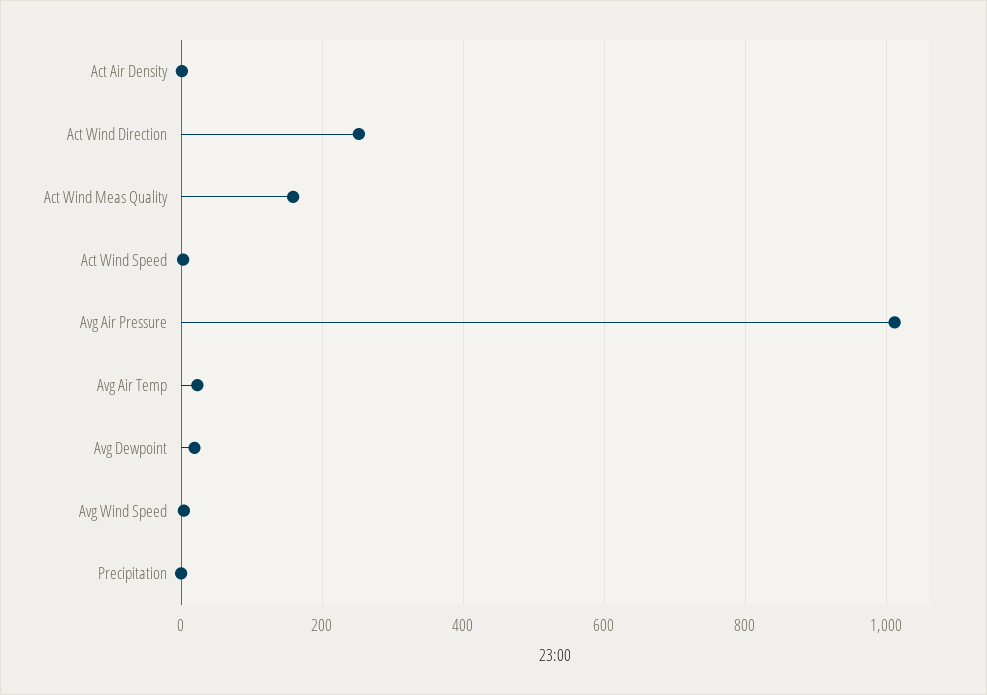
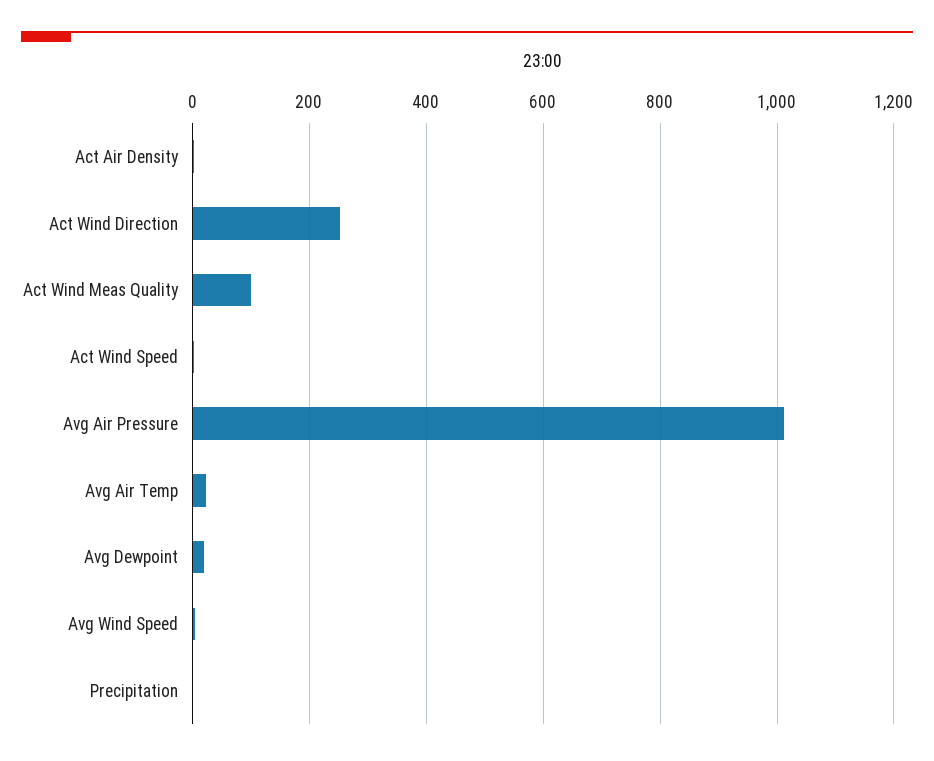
  {
    "Act Air Density": 0,
    "Act Wind Direction": 260,
-   "Act Wind Meas Quality": 160,
+   "Act Wind Meas Quality": 100,
    "Act Wind Speed": 0,
    "Avg Air Pressure": 1020,
    "Avg Air Temp": 20,
    "Avg Dewpoint": 20,
    "Avg Wind Speed": 0,
    "Precipitation": 0
  }

